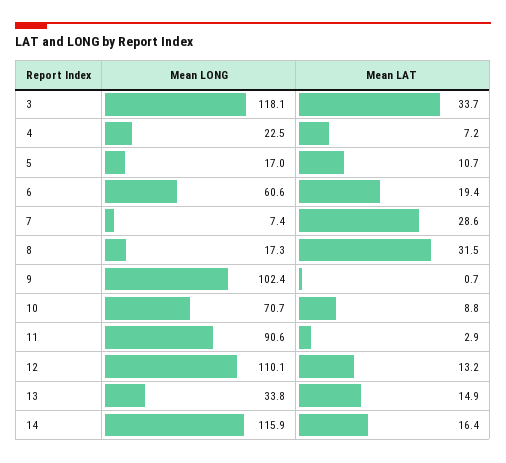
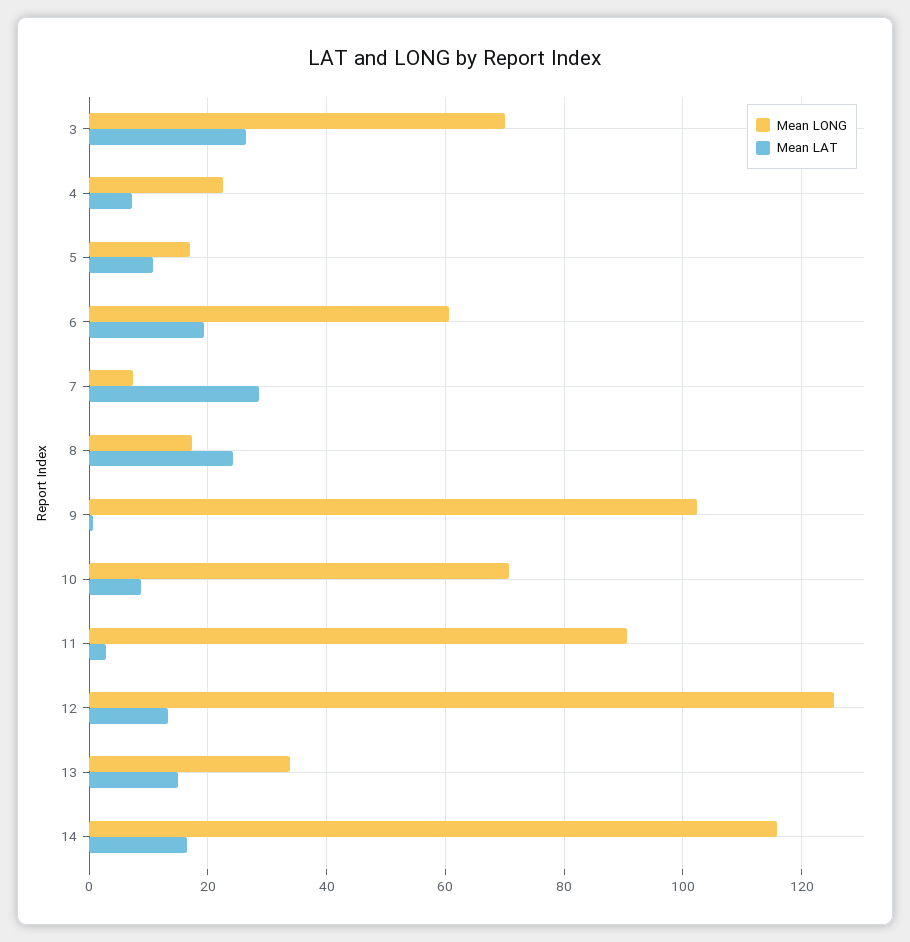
  {
    "Mean LONG": {
-     "3": 118.1,
+     "3": 70,
      "4": 22.5,
      "5": 17,
      "6": 60.6,
      "7": 7.4,
      "8": 17.3,
      "9": 102.4,
      "10": 70.7,
      "11": 90.6,
-     "12": 110.1,
+     "12": 126,
      "13": 33.8,
      "14": 115.9
    },
    "Mean LAT": {
-     "3": 33.7,
+     "3": 26,
      "4": 7.2,
      "5": 10.7,
      "6": 19.4,
      "7": 28.6,
-     "8": 31.5,
+     "8": 24,
      "9": 0.7,
      "10": 8.8,
      "11": 2.9,
      "12": 13.2,
      "13": 14.9,
      "14": 16.4
    }
  }

